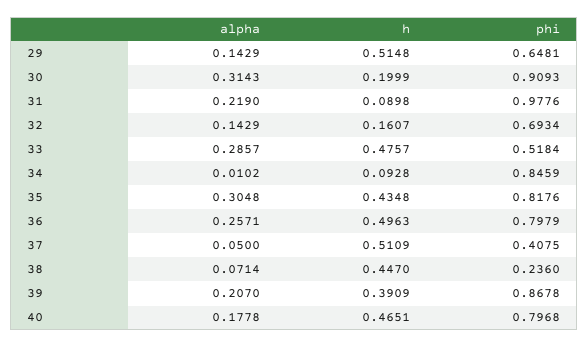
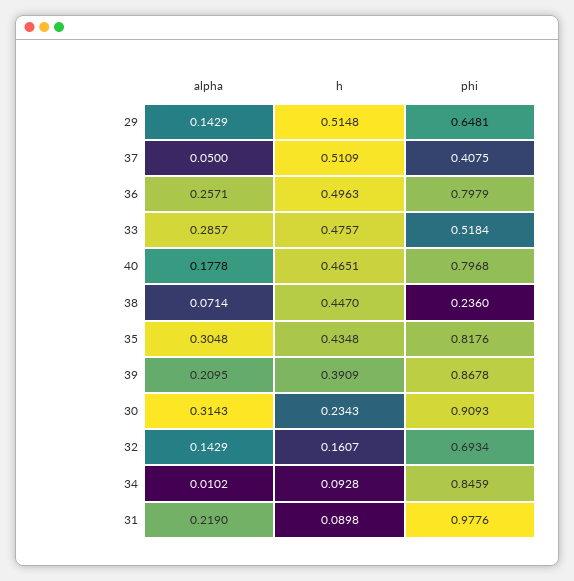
  {
    "alpha": {
      "29": 0.1429,
      "30": 0.3143,
      "31": 0.219,
      "32": 0.1429,
      "33": 0.2857,
      "34": 0.0102,
      "35": 0.3048,
      "36": 0.2571,
      "37": 0.05,
      "38": 0.0714,
-     "39": 0.207,
+     "39": 0.2095,
      "40": 0.1778
    },
    "h": {
      "29": 0.5148,
-     "30": 0.1999,
+     "30": 0.2343,
      "31": 0.0898,
      "32": 0.1607,
      "33": 0.4757,
      "34": 0.0928,
      "35": 0.4348,
      "36": 0.4963,
      "37": 0.5109,
      "38": 0.447,
      "39": 0.3909,
      "40": 0.4651
    },
    "phi": {
      "29": 0.6481,
      "30": 0.9093,
      "31": 0.9776,
      "32": 0.6934,
      "33": 0.5184,
      "34": 0.8459,
      "35": 0.8176,
      "36": 0.7979,
      "37": 0.4075,
      "38": 0.236,
      "39": 0.8678,
      "40": 0.7968
    }
  }

